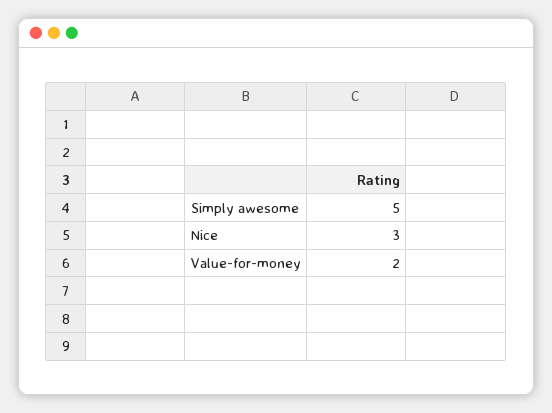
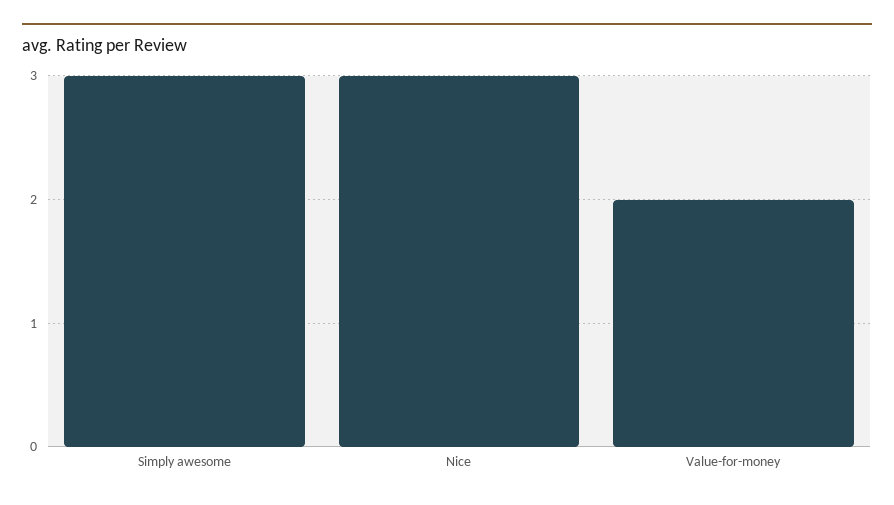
  {
-   "Simply awesome": 5,
+   "Simply awesome": 3,
    "Nice": 3,
    "Value-for-money": 2
  }

